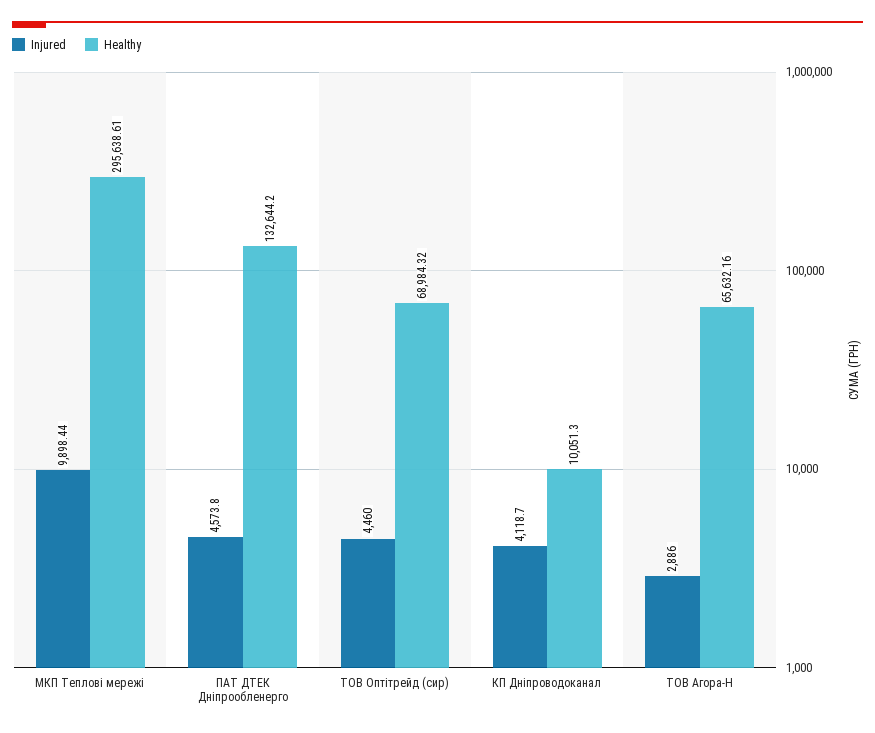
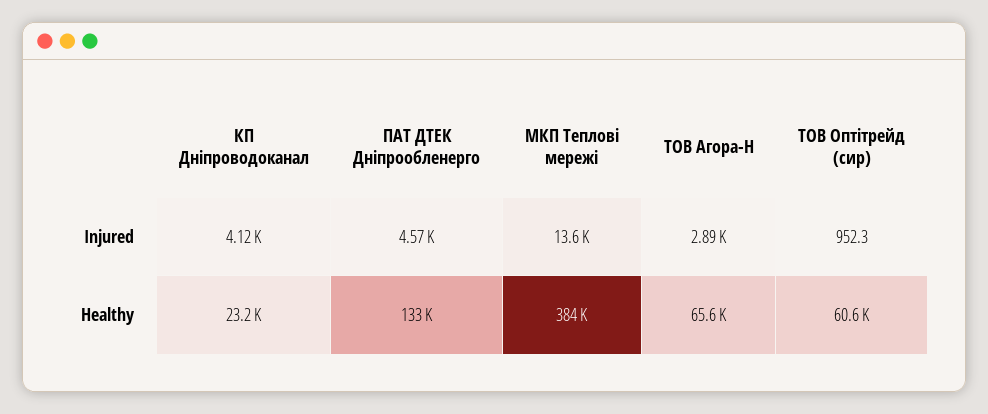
  {
    "Injured": {
-     "МКП Теплові мережі": 9898.44,
+     "МКП Теплові мережі": 13600,
      "ПАТ ДТЕК Дніпрообленерго": 4573.8,
-     "ТОВ Оптітрейд (сир)": 4460,
+     "ТОВ Оптітрейд (сир)": 952.3,
      "КП Дніпроводоканал": 4118.7,
      "ТОВ Агора-Н": 2886
    },
    "Healthy": {
-     "МКП Теплові мережі": 295638.61,
+     "МКП Теплові мережі": 384000,
      "ПАТ ДТЕК Дніпрообленерго": 132644.2,
-     "ТОВ Оптітрейд (сир)": 68984.32,
+     "ТОВ Оптітрейд (сир)": 60600,
-     "КП Дніпроводоканал": 10051.3,
+     "КП Дніпроводоканал": 23200,
      "ТОВ Агора-Н": 65632.16
    }
  }

